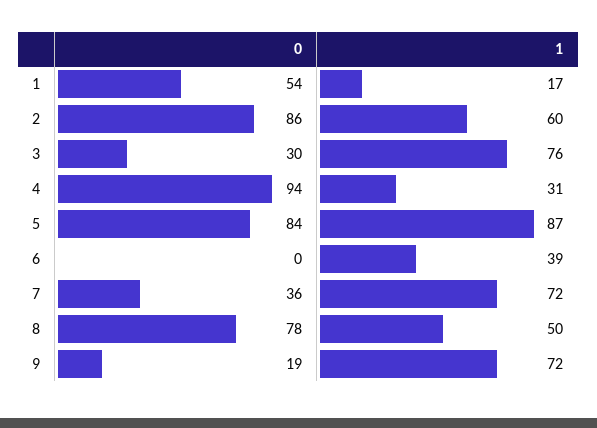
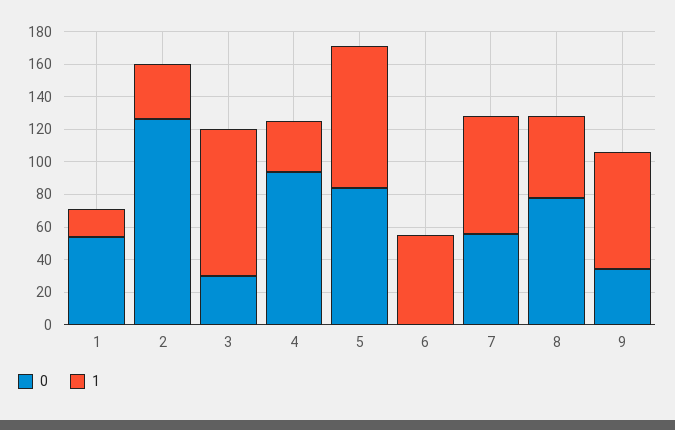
  {
    "0": {
      "1": 54,
-     "2": 86,
+     "2": 125,
      "3": 30,
      "4": 94,
      "5": 84,
      "6": 0,
-     "7": 36,
+     "7": 55,
      "8": 78,
-     "9": 19
+     "9": 35
    },
    "1": {
      "1": 17,
-     "2": 60,
+     "2": 35,
-     "3": 76,
+     "3": 90,
      "4": 31,
      "5": 87,
-     "6": 39,
+     "6": 55,
      "7": 72,
      "8": 50,
      "9": 72
    }
  }

